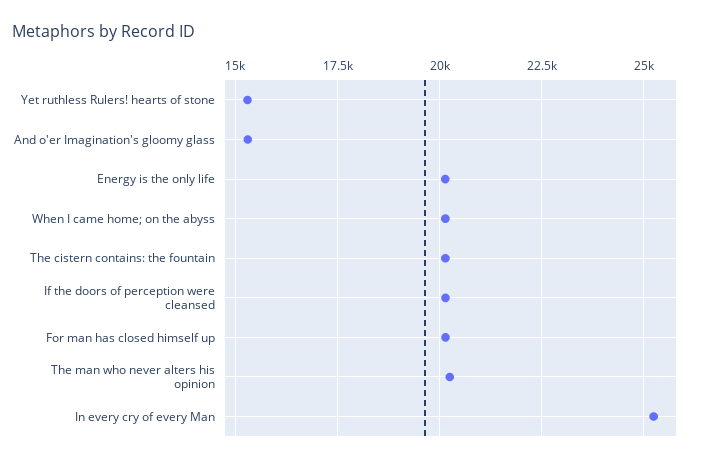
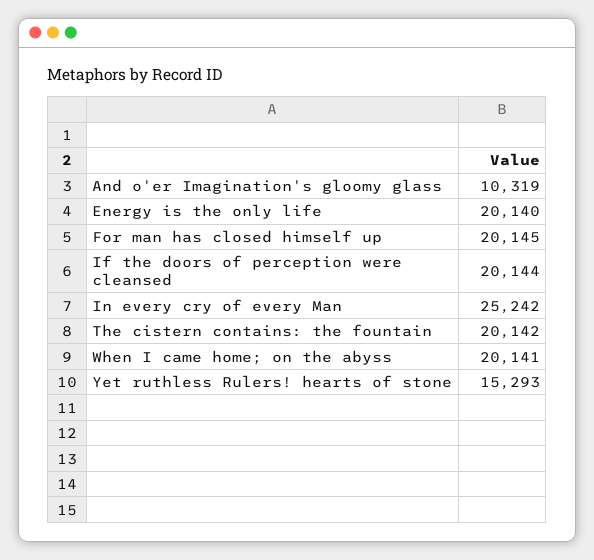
  {
    "Yet ruthless Rulers! hearts of stone": 15293,
-   "And o'er Imagination's gloomy glass": 15250,
+   "And o'er Imagination's gloomy glass": 10319,
    "Energy is the only life": 20140,
    "When I came home; on the abyss": 20141,
    "The cistern contains: the fountain": 20142,
    "If the doors of perception were cleansed": 20144,
    "For man has closed himself up": 20145,
-   "The man who never alters his opinion": 20250,
    "In every cry of every Man": 25242
  }

